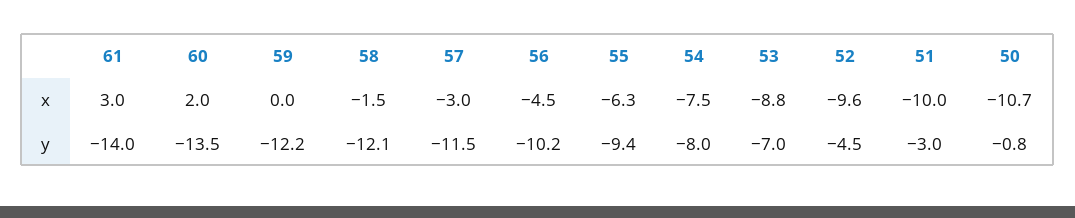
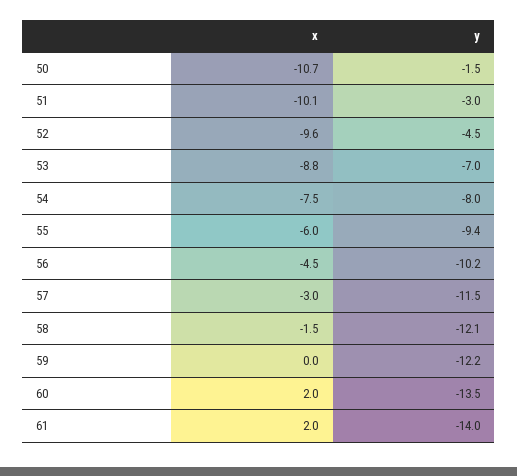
  {
    "61": {
-     "x": 3,
+     "x": 2,
      "y": -14
    },
    "60": {
      "x": 2,
      "y": -13.5
    },
    "59": {
      "x": 0,
      "y": -12.2
    },
    "58": {
      "x": -1.5,
      "y": -12.1
    },
    "57": {
      "x": -3,
      "y": -11.5
    },
    "56": {
      "x": -4.5,
      "y": -10.2
    },
    "55": {
-     "x": -6.3,
+     "x": -6,
      "y": -9.4
    },
    "54": {
      "x": -7.5,
      "y": -8
    },
    "53": {
      "x": -8.8,
      "y": -7
    },
    "52": {
      "x": -9.6,
      "y": -4.5
    },
    "51": {
-     "x": -10,
+     "x": -10.1,
      "y": -3
    },
    "50": {
      "x": -10.7,
-     "y": -0.8
+     "y": -1.5
    }
  }

